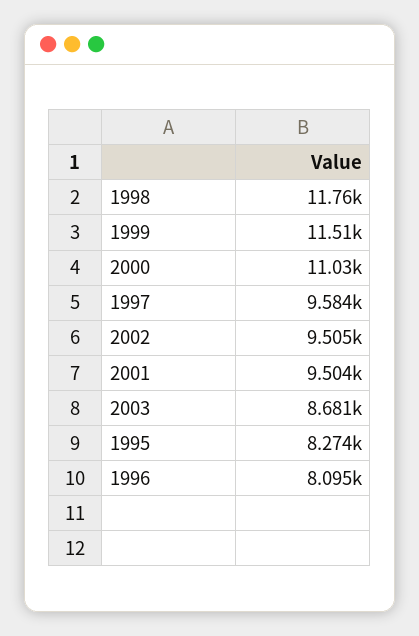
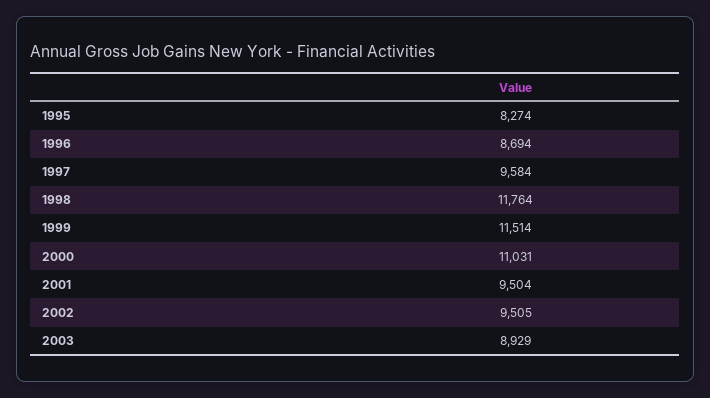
  {
    "1998": 11764,
    "1999": 11514,
    "2000": 11031,
    "1997": 9584,
    "2002": 9505,
    "2001": 9504,
-   "2003": 8681,
+   "2003": 8929,
    "1995": 8274,
-   "1996": 8095
+   "1996": 8694
  }

